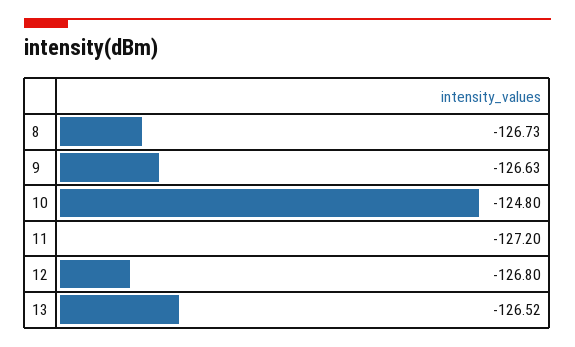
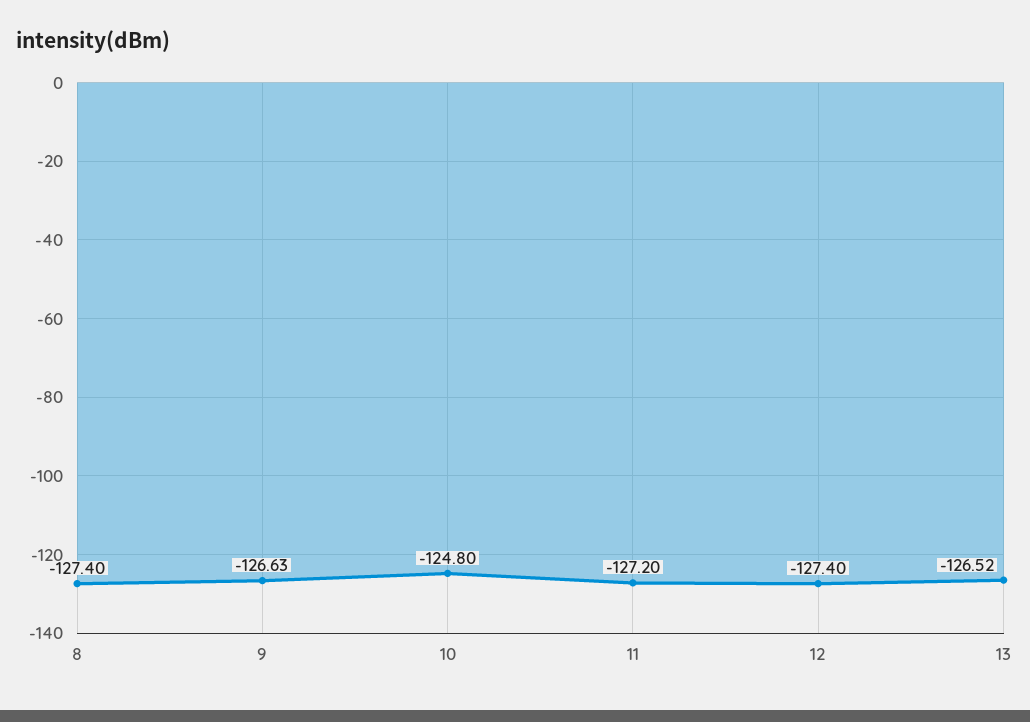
  {
-   "8": -126.73,
+   "8": -127.4,
    "9": -126.63,
    "10": -124.8,
    "11": -127.2,
-   "12": -126.8,
+   "12": -127.4,
    "13": -126.52
  }

